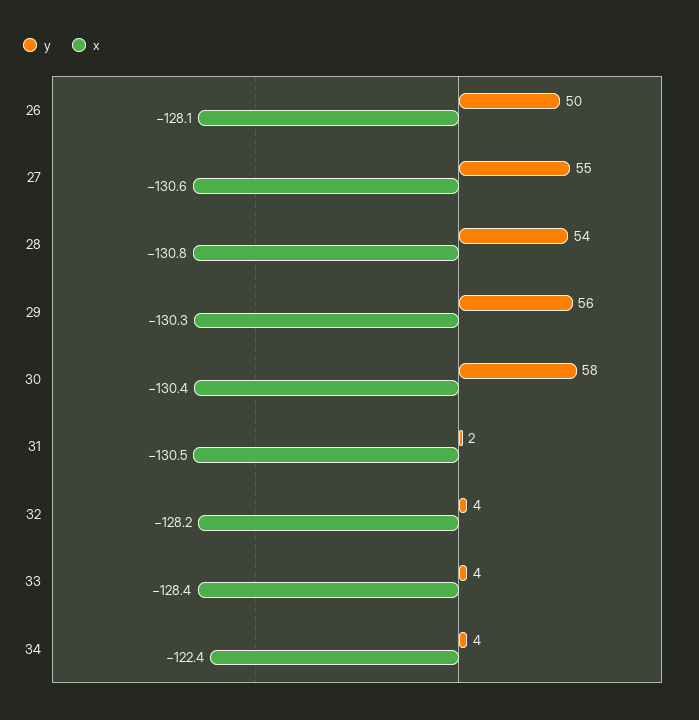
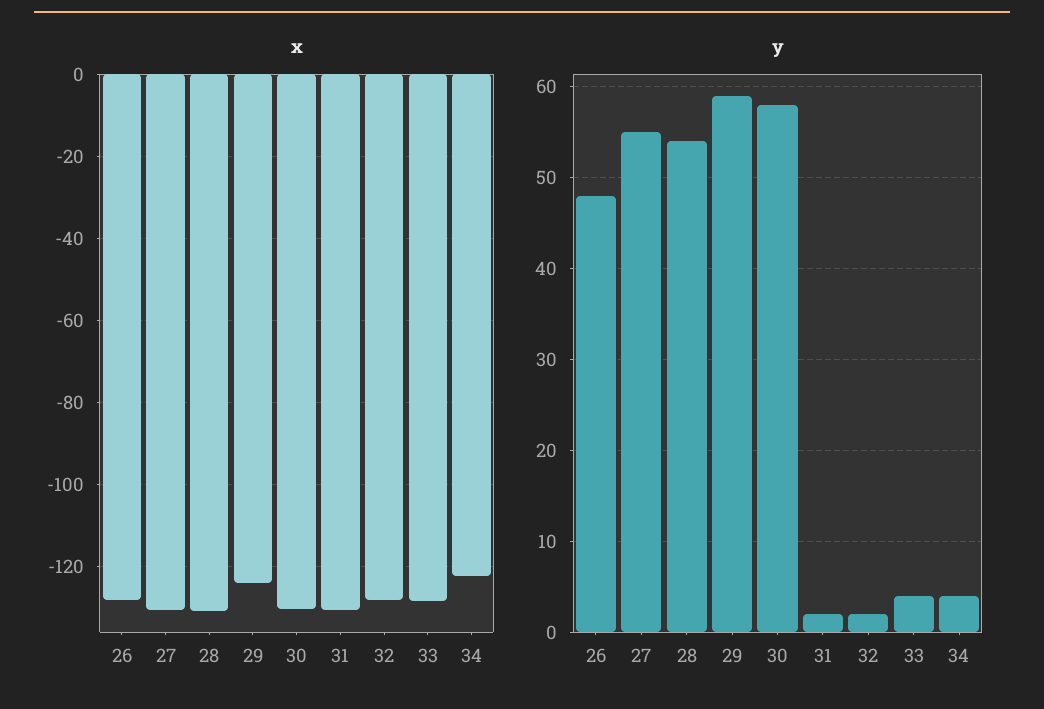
  {
    "y": {
-     "26": 50,
+     "26": 48,
      "27": 55,
      "28": 54,
-     "29": 56,
+     "29": 59,
      "30": 58,
      "31": 2,
-     "32": 4,
+     "32": 2,
      "33": 4,
      "34": 4
    },
    "x": {
      "26": -128.1,
      "27": -130.6,
      "28": -130.8,
-     "29": -130.3,
+     "29": -124,
      "30": -130.4,
      "31": -130.5,
      "32": -128.2,
      "33": -128.4,
      "34": -122.4
    }
  }

